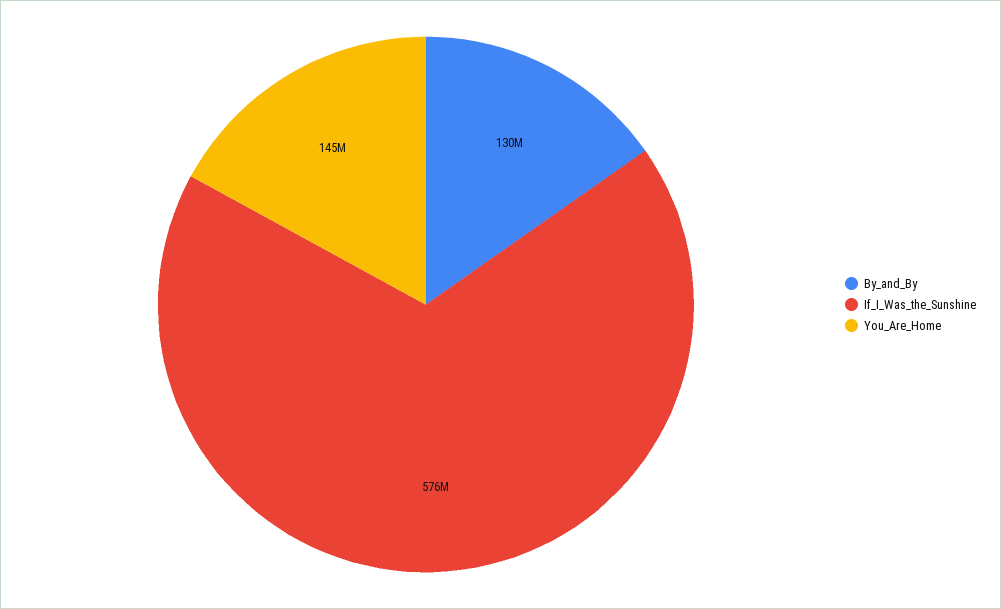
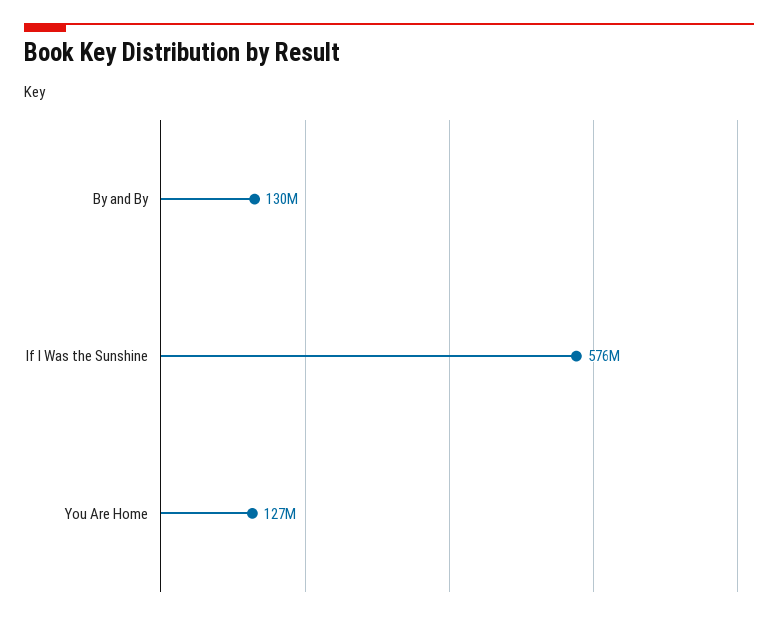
  {
    "By_and_By": 130000000,
    "If_I_Was_the_Sunshine": 576000000,
-   "You_Are_Home": 145000000
+   "You_Are_Home": 127000000
  }

